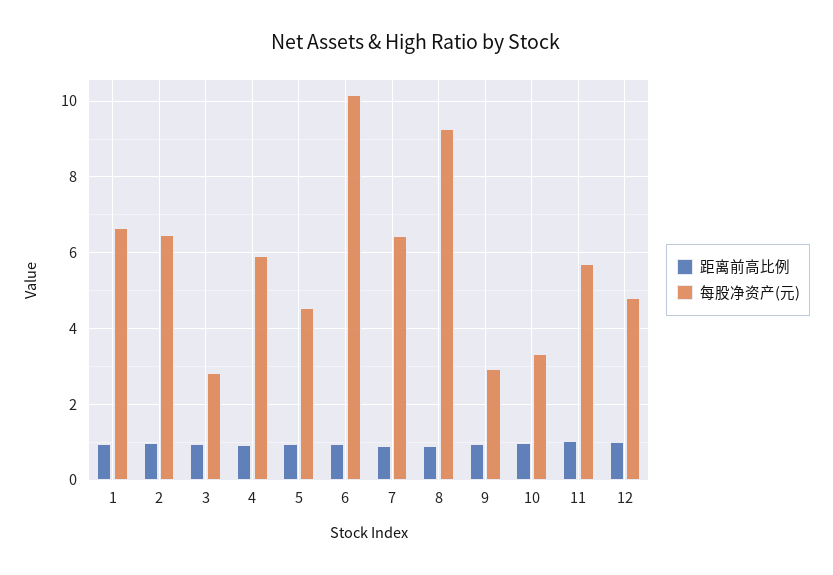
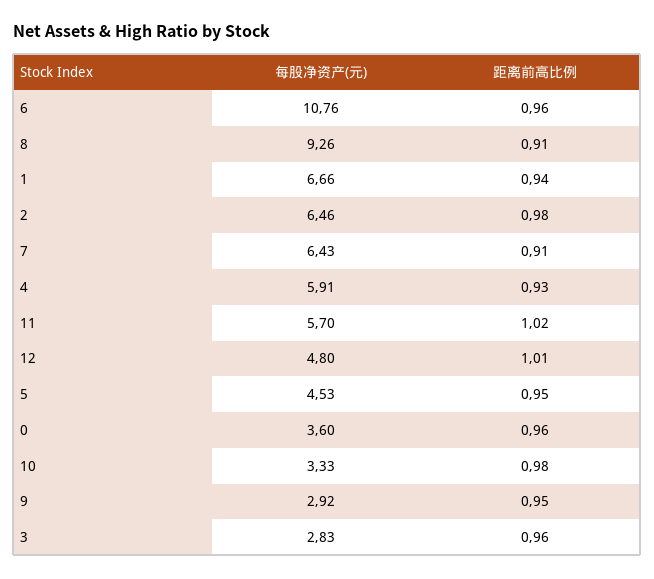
  {
    "距离前高比例": {
      "1": 0.94,
      "2": 0.98,
      "3": 0.96,
      "4": 0.93,
      "5": 0.95,
      "6": 0.96,
      "7": 0.91,
      "8": 0.91,
      "9": 0.95,
      "10": 0.98,
      "11": 1.02,
-     "12": 1.01
+     "12": 1.01,
+     "0": 0.96
    },
    "每股净资产(元)": {
      "1": 6.66,
      "2": 6.46,
      "3": 2.83,
      "4": 5.91,
      "5": 4.53,
-     "6": 10.2,
+     "6": 10.76,
      "7": 6.43,
      "8": 9.26,
      "9": 2.92,
      "10": 3.33,
      "11": 5.7,
-     "12": 4.8
+     "12": 4.8,
+     "0": 3.6
    }
  }

